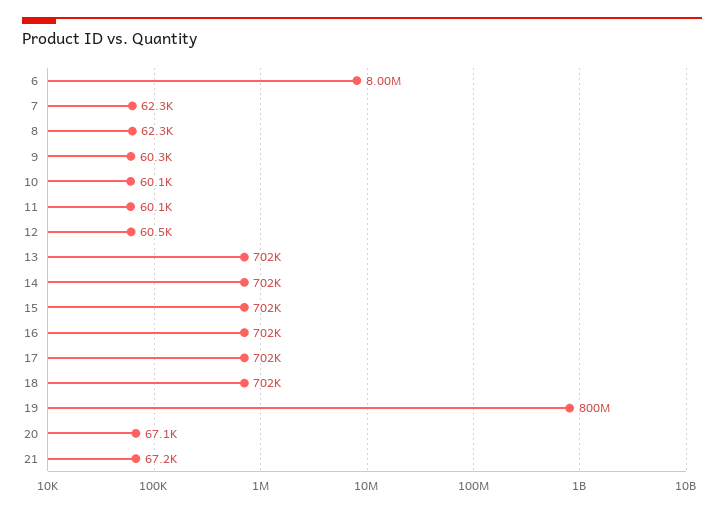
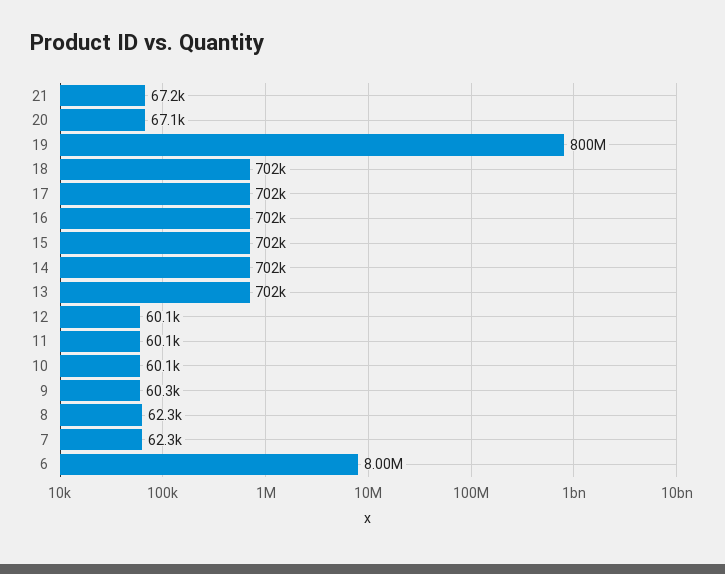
  {
    "6": 8000000,
    "7": 62300,
    "8": 62300,
    "9": 60300,
    "10": 60100,
    "11": 60100,
-   "12": 60500,
+   "12": 60100,
    "13": 702000,
    "14": 702000,
    "15": 702000,
    "16": 702000,
    "17": 702000,
    "18": 702000,
    "19": 800000000,
    "20": 67100,
    "21": 67200
  }

